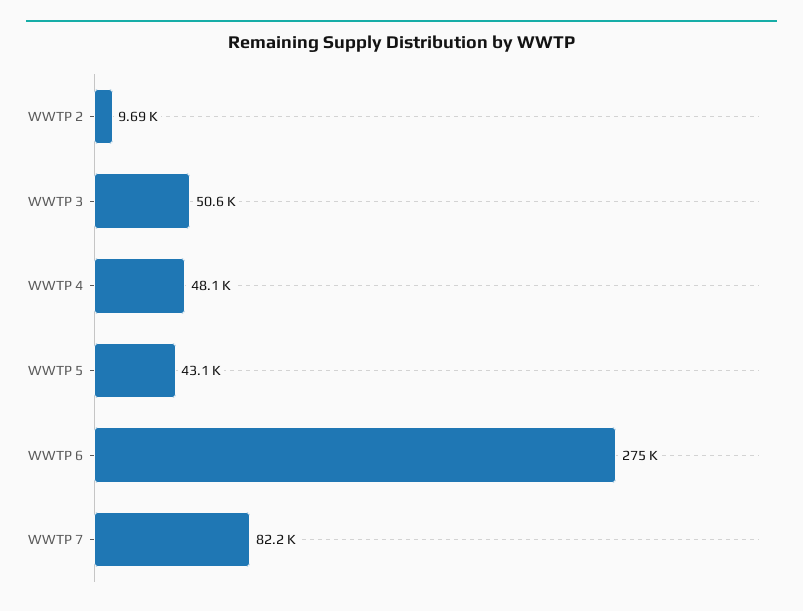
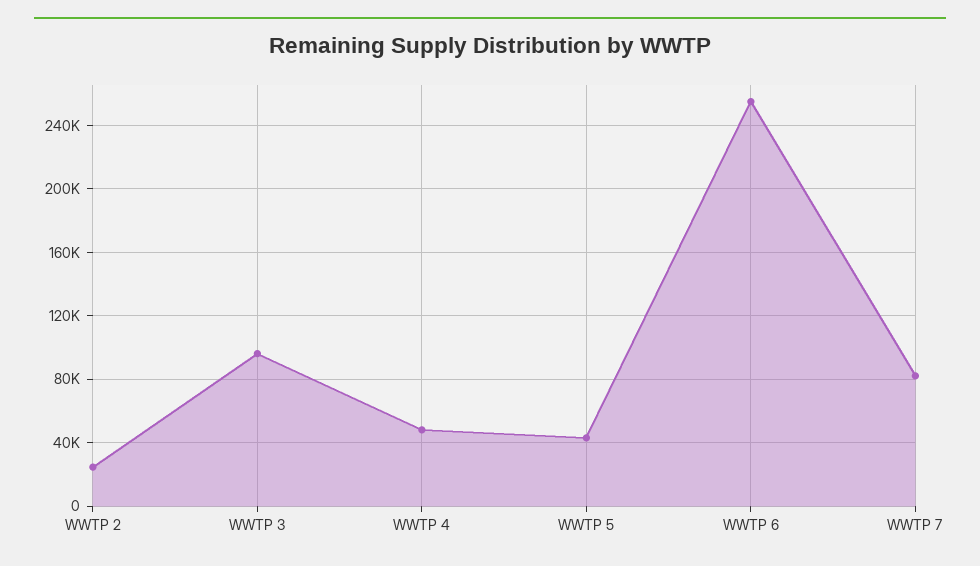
  {
-   "WWTP 2": 9690,
+   "WWTP 2": 25000,
-   "WWTP 3": 50600,
+   "WWTP 3": 95000,
    "WWTP 4": 48100,
    "WWTP 5": 43100,
-   "WWTP 6": 275000,
+   "WWTP 6": 255000,
    "WWTP 7": 82200
  }

